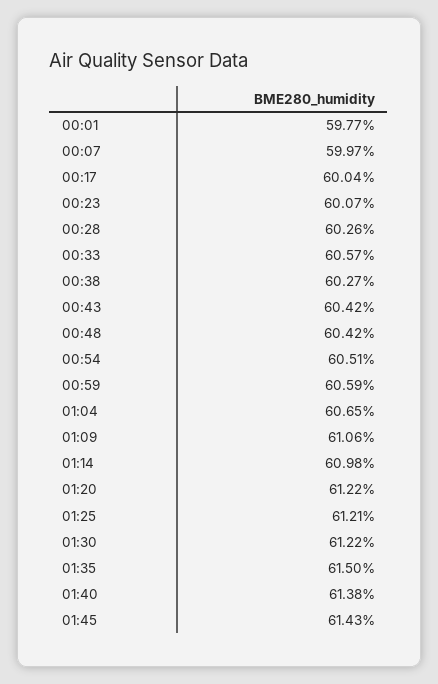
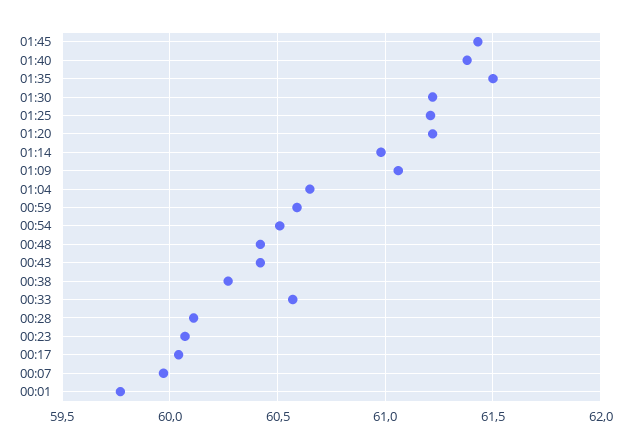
  {
    "00:01": 59.77,
    "00:07": 59.97,
    "00:17": 60.04,
    "00:23": 60.07,
-   "00:28": 60.26,
+   "00:28": 60.1,
    "00:33": 60.57,
    "00:38": 60.27,
    "00:43": 60.42,
    "00:48": 60.42,
    "00:54": 60.51,
    "00:59": 60.59,
    "01:04": 60.65,
    "01:09": 61.06,
    "01:14": 60.98,
    "01:20": 61.22,
    "01:25": 61.21,
    "01:30": 61.22,
    "01:35": 61.5,
    "01:40": 61.38,
    "01:45": 61.43
  }

